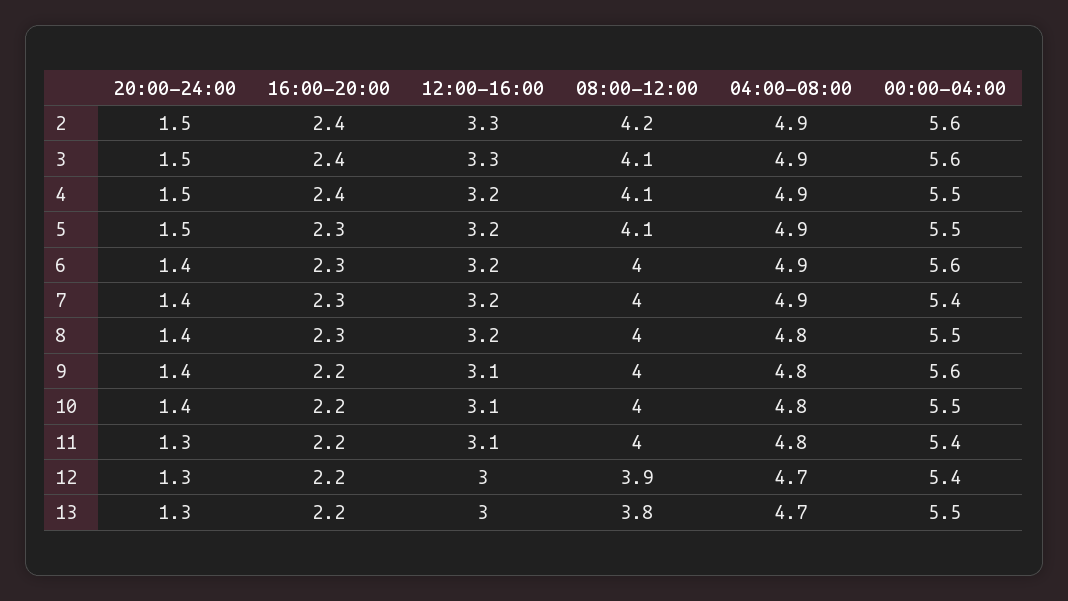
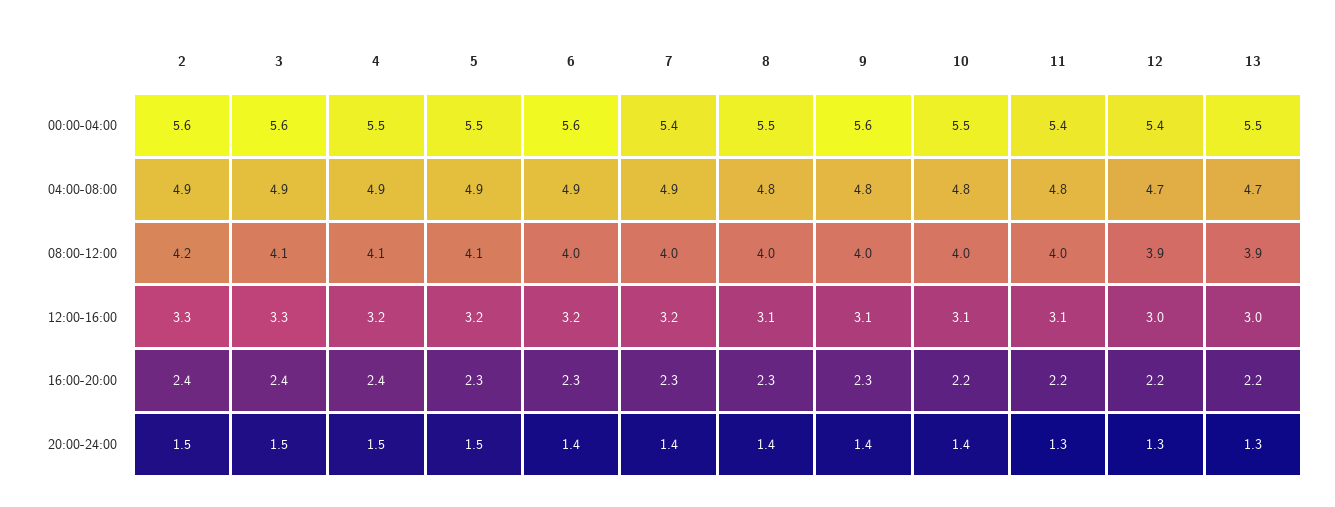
  {
    "20:00-24:00": {
      "2": 1.5,
      "3": 1.5,
      "4": 1.5,
      "5": 1.5,
      "6": 1.4,
      "7": 1.4,
      "8": 1.4,
      "9": 1.4,
      "10": 1.4,
      "11": 1.3,
      "12": 1.3,
      "13": 1.3
    },
    "16:00-20:00": {
      "2": 2.4,
      "3": 2.4,
      "4": 2.4,
      "5": 2.3,
      "6": 2.3,
      "7": 2.3,
      "8": 2.3,
-     "9": 2.2,
+     "9": 2.3,
      "10": 2.2,
      "11": 2.2,
      "12": 2.2,
      "13": 2.2
    },
    "12:00-16:00": {
      "2": 3.3,
      "3": 3.3,
      "4": 3.2,
      "5": 3.2,
      "6": 3.2,
      "7": 3.2,
-     "8": 3.2,
+     "8": 3.1,
      "9": 3.1,
      "10": 3.1,
      "11": 3.1,
      "12": 3,
      "13": 3
    },
    "08:00-12:00": {
      "2": 4.2,
      "3": 4.1,
      "4": 4.1,
      "5": 4.1,
      "6": 4,
      "7": 4,
      "8": 4,
      "9": 4,
      "10": 4,
      "11": 4,
      "12": 3.9,
-     "13": 3.8
+     "13": 3.9
    },
    "04:00-08:00": {
      "2": 4.9,
      "3": 4.9,
      "4": 4.9,
      "5": 4.9,
      "6": 4.9,
      "7": 4.9,
      "8": 4.8,
      "9": 4.8,
      "10": 4.8,
      "11": 4.8,
      "12": 4.7,
      "13": 4.7
    },
    "00:00-04:00": {
      "2": 5.6,
      "3": 5.6,
      "4": 5.5,
      "5": 5.5,
      "6": 5.6,
      "7": 5.4,
      "8": 5.5,
      "9": 5.6,
      "10": 5.5,
      "11": 5.4,
      "12": 5.4,
      "13": 5.5
    }
  }

